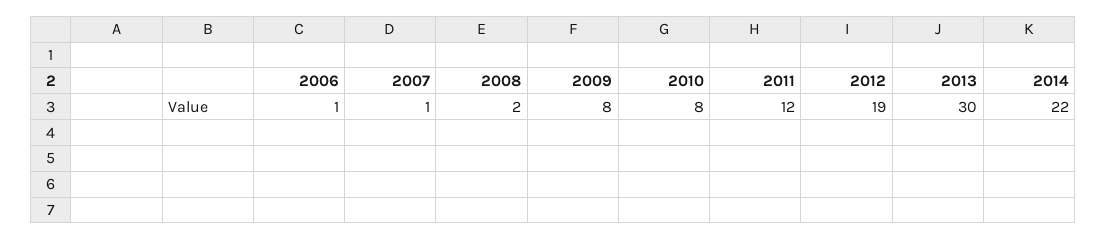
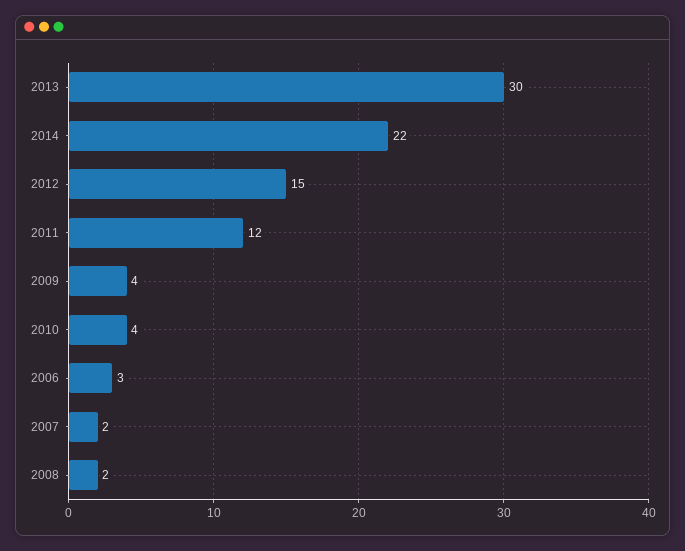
  {
-   "2006": 1,
+   "2006": 3,
-   "2007": 1,
+   "2007": 2,
    "2008": 2,
-   "2009": 8,
+   "2009": 4,
-   "2010": 8,
+   "2010": 4,
    "2011": 12,
-   "2012": 19,
+   "2012": 15,
    "2013": 30,
    "2014": 22
  }

